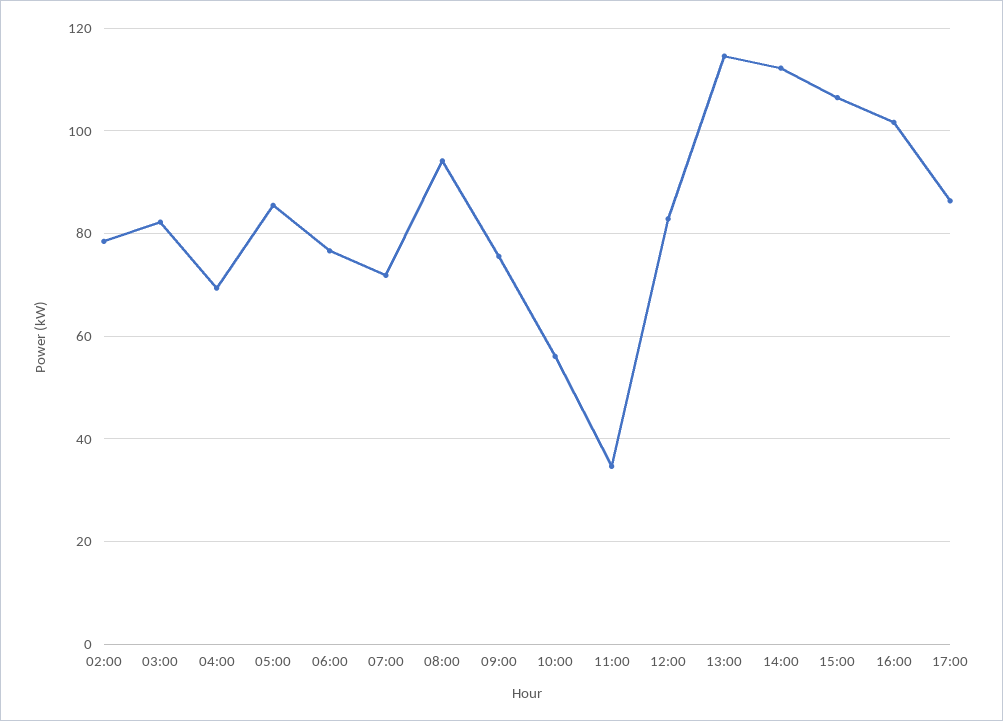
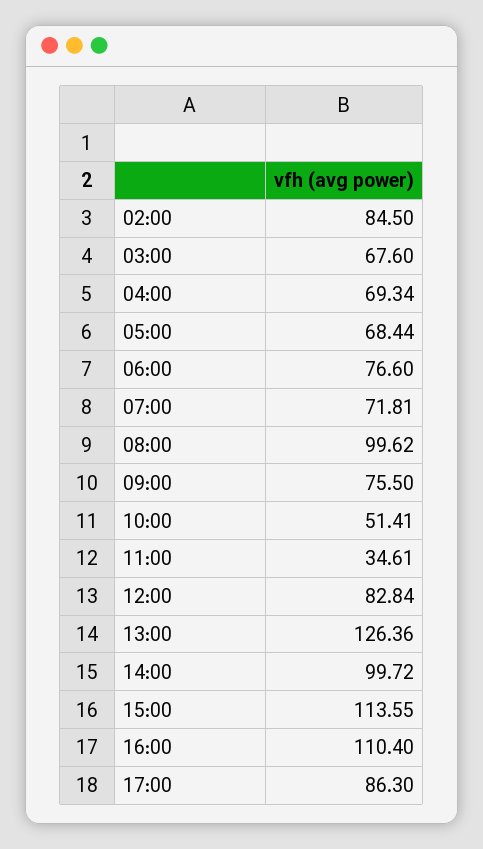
  {
-   "02:00": 78,
+   "02:00": 84.5,
-   "03:00": 82,
+   "03:00": 67.6,
    "04:00": 69.34,
-   "05:00": 86,
+   "05:00": 68.44,
    "06:00": 76.6,
    "07:00": 71.81,
-   "08:00": 94,
+   "08:00": 99.62,
    "09:00": 75.5,
-   "10:00": 56,
+   "10:00": 51.41,
    "11:00": 34.61,
    "12:00": 82.84,
-   "13:00": 114,
+   "13:00": 126.36,
-   "14:00": 112,
+   "14:00": 99.72,
-   "15:00": 106,
+   "15:00": 113.55,
-   "16:00": 102,
+   "16:00": 110.4,
    "17:00": 86.3
  }

